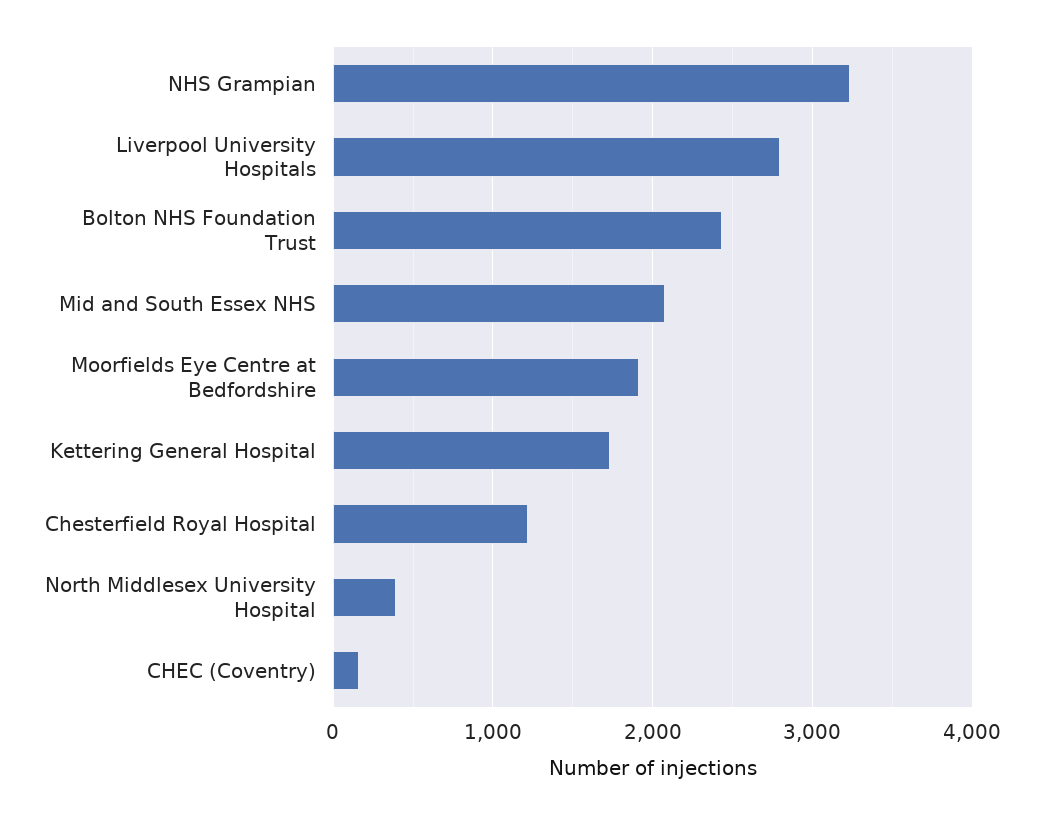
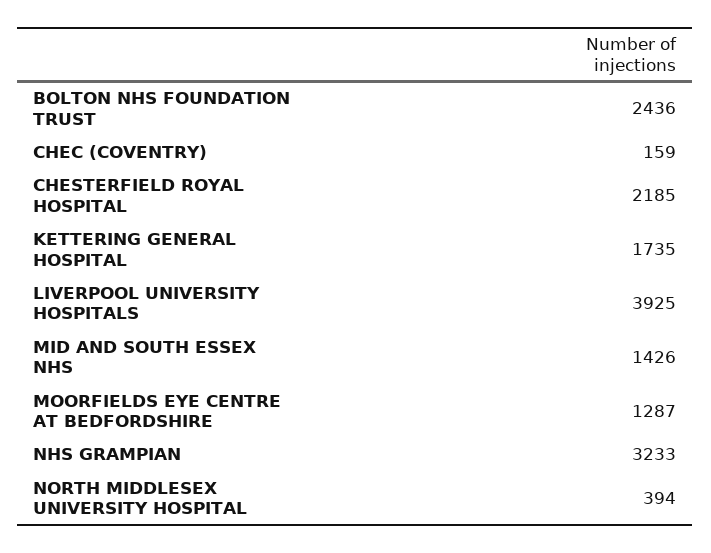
  {
    "NHS Grampian": 3233,
-   "Liverpool University Hospitals": 2800,
+   "Liverpool University Hospitals": 3925,
    "Bolton NHS Foundation Trust": 2436,
-   "Mid and South Essex NHS": 2100,
+   "Mid and South Essex NHS": 1426,
-   "Moorfields Eye Centre at Bedfordshire": 1900,
+   "Moorfields Eye Centre at Bedfordshire": 1287,
    "Kettering General Hospital": 1735,
-   "Chesterfield Royal Hospital": 1200,
+   "Chesterfield Royal Hospital": 2185,
    "North Middlesex University Hospital": 394,
    "CHEC (Coventry)": 159
  }

